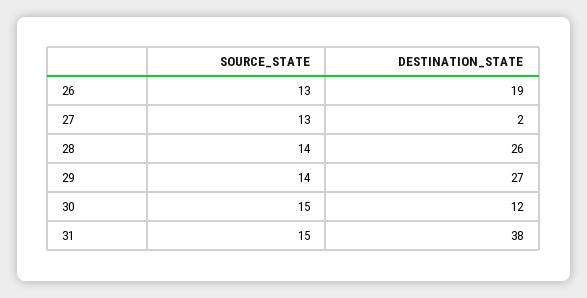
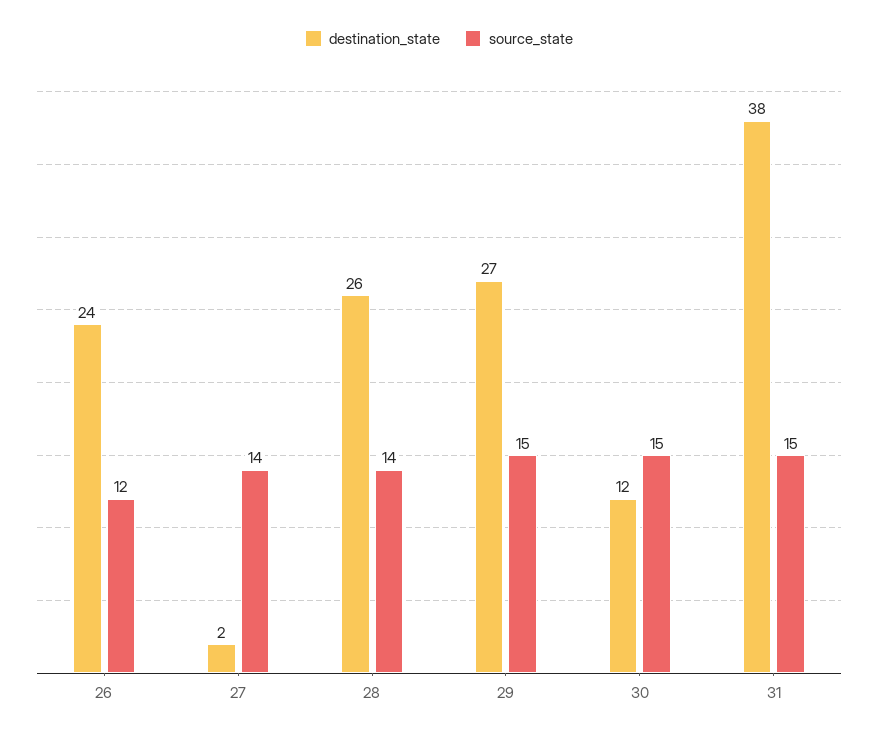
  {
    "SOURCE_STATE": {
-     "26": 13,
+     "26": 12,
-     "27": 13,
+     "27": 14,
      "28": 14,
-     "29": 14,
+     "29": 15,
      "30": 15,
      "31": 15
    },
    "DESTINATION_STATE": {
-     "26": 19,
+     "26": 24,
      "27": 2,
      "28": 26,
      "29": 27,
      "30": 12,
      "31": 38
    }
  }

